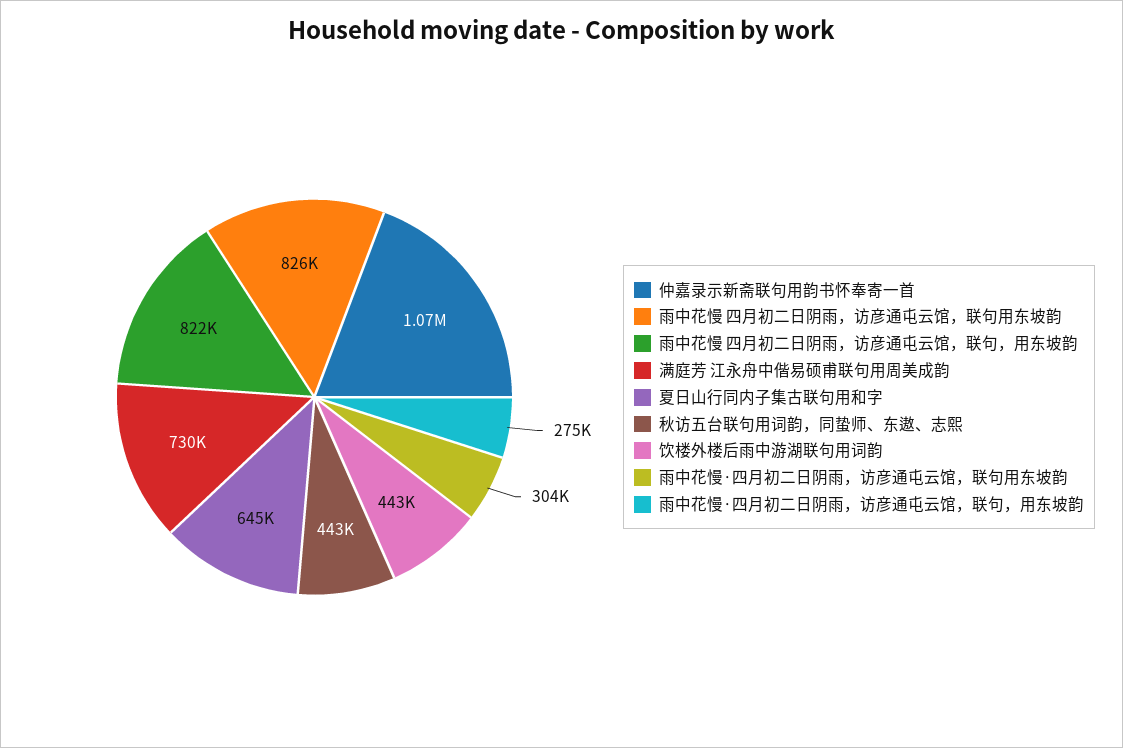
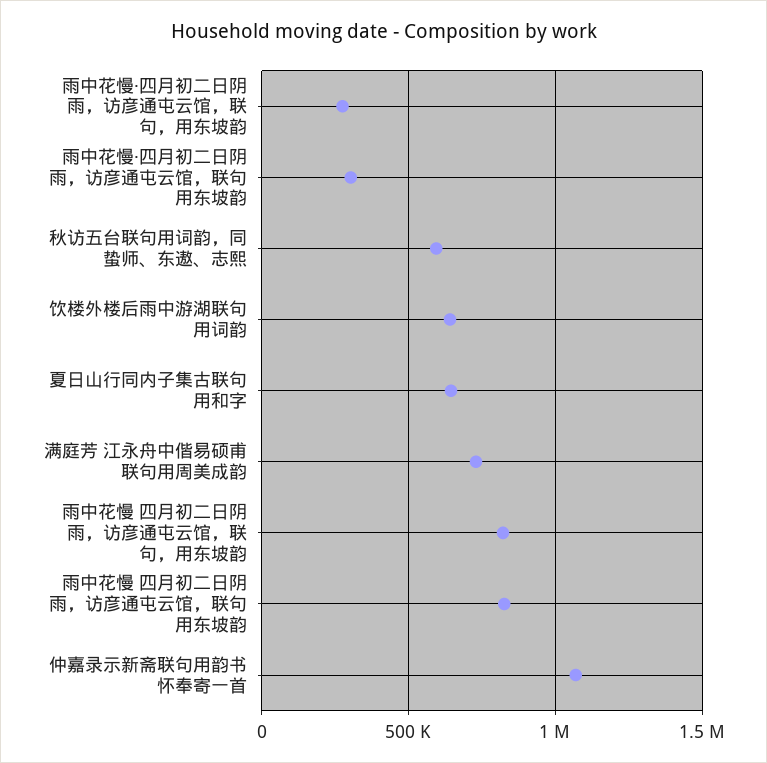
  {
    "仲嘉录示新斋联句用韵书怀奉寄一首": 1070000,
    "雨中花慢 四月初二日阴雨，访彦通屯云馆，联句用东坡韵": 826000,
    "雨中花慢 四月初二日阴雨，访彦通屯云馆，联句，用东坡韵": 822000,
    "满庭芳 江永舟中偕易硕甫联句用周美成韵": 730000,
    "夏日山行同内子集古联句用和字": 645000,
-   "秋访五台联句用词韵，同蛰师、东遨、志熙": 443000,
+   "秋访五台联句用词韵，同蛰师、东遨、志熙": 600000,
-   "饮楼外楼后雨中游湖联句用词韵": 443000,
+   "饮楼外楼后雨中游湖联句用词韵": 650000,
    "雨中花慢·四月初二日阴雨，访彦通屯云馆，联句用东坡韵": 304000,
    "雨中花慢·四月初二日阴雨，访彦通屯云馆，联句，用东坡韵": 275000
  }

